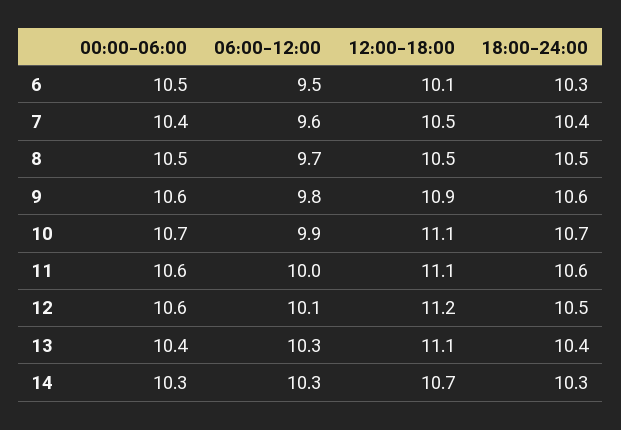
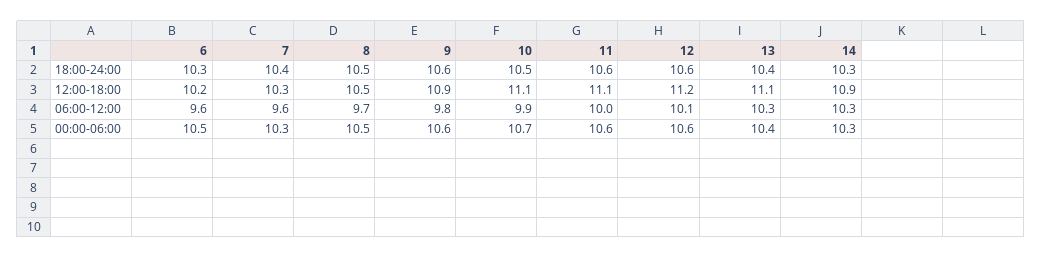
  {
    "00:00-06:00": {
      "6": 10.5,
-     "7": 10.4,
+     "7": 10.3,
      "8": 10.5,
      "9": 10.6,
      "10": 10.7,
      "11": 10.6,
      "12": 10.6,
      "13": 10.4,
      "14": 10.3
    },
    "06:00-12:00": {
-     "6": 9.5,
+     "6": 9.6,
      "7": 9.6,
      "8": 9.7,
      "9": 9.8,
      "10": 9.9,
      "11": 10,
      "12": 10.1,
      "13": 10.3,
      "14": 10.3
    },
    "12:00-18:00": {
-     "6": 10.1,
+     "6": 10.2,
-     "7": 10.5,
+     "7": 10.3,
      "8": 10.5,
      "9": 10.9,
      "10": 11.1,
      "11": 11.1,
      "12": 11.2,
      "13": 11.1,
-     "14": 10.7
+     "14": 10.9
    },
    "18:00-24:00": {
      "6": 10.3,
      "7": 10.4,
      "8": 10.5,
      "9": 10.6,
-     "10": 10.7,
+     "10": 10.5,
      "11": 10.6,
-     "12": 10.5,
+     "12": 10.6,
      "13": 10.4,
      "14": 10.3
    }
  }

